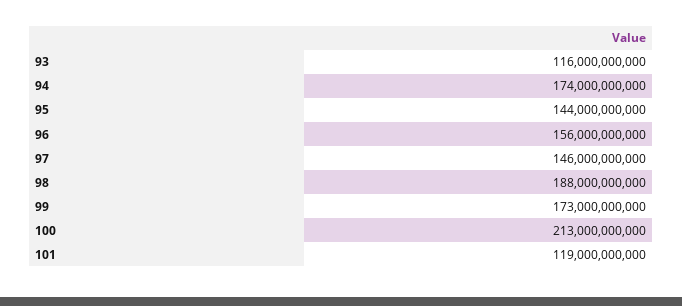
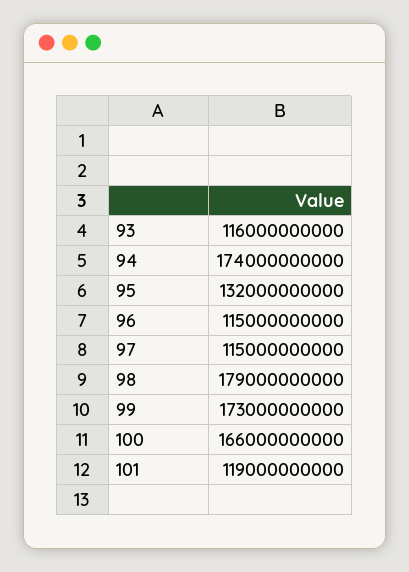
  {
    "93": 116000000000,
    "94": 174000000000,
-   "95": 144000000000,
+   "95": 132000000000,
-   "96": 156000000000,
+   "96": 115000000000,
-   "97": 146000000000,
+   "97": 115000000000,
-   "98": 188000000000,
+   "98": 179000000000,
    "99": 173000000000,
-   "100": 213000000000,
+   "100": 166000000000,
    "101": 119000000000
  }

